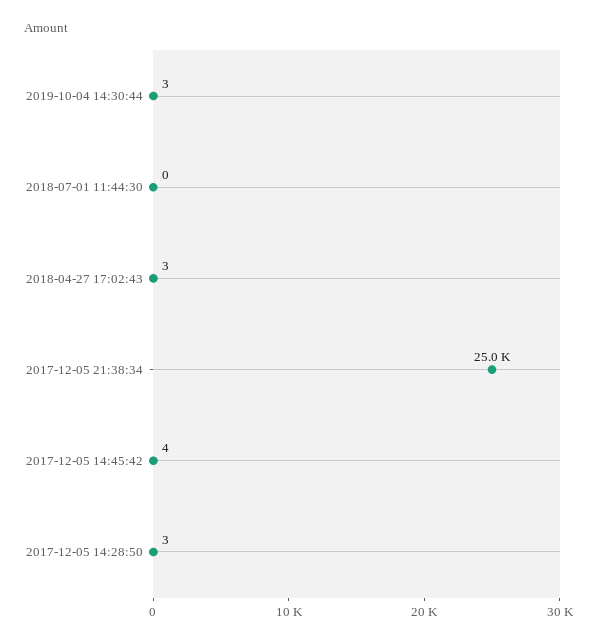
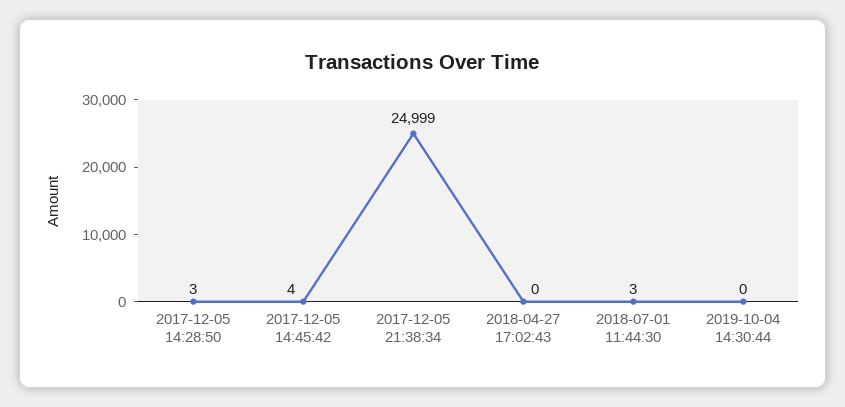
  {
-   "2019-10-04 14:30:44": 3,
+   "2019-10-04 14:30:44": 0,
-   "2018-07-01 11:44:30": 0,
+   "2018-07-01 11:44:30": 3,
-   "2018-04-27 17:02:43": 3,
+   "2018-04-27 17:02:43": 0,
    "2017-12-05 21:38:34": 24999,
    "2017-12-05 14:45:42": 4,
    "2017-12-05 14:28:50": 3
  }

